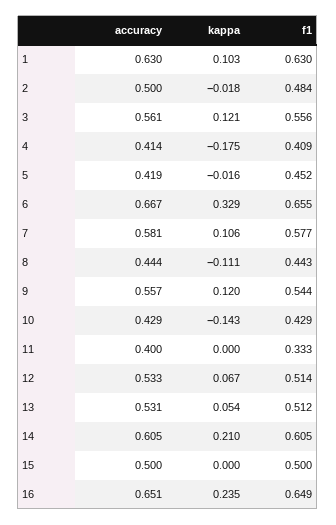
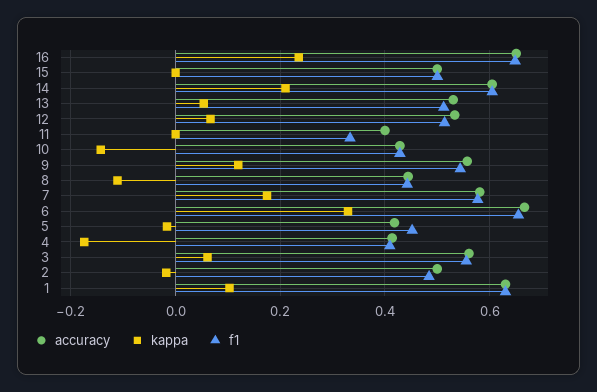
  {
    "accuracy": {
      "1": 0.63,
      "2": 0.5,
      "3": 0.561,
      "4": 0.414,
      "5": 0.419,
      "6": 0.667,
      "7": 0.581,
      "8": 0.444,
      "9": 0.557,
      "10": 0.429,
      "11": 0.4,
      "12": 0.533,
      "13": 0.531,
      "14": 0.605,
      "15": 0.5,
      "16": 0.651
    },
    "kappa": {
      "1": 0.103,
      "2": -0.018,
-     "3": 0.121,
+     "3": 0.06,
      "4": -0.175,
      "5": -0.016,
      "6": 0.329,
-     "7": 0.106,
+     "7": 0.18,
      "8": -0.111,
      "9": 0.12,
      "10": -0.143,
      "11": 0,
      "12": 0.067,
      "13": 0.054,
      "14": 0.21,
      "15": 0,
      "16": 0.235
    },
    "f1": {
      "1": 0.63,
      "2": 0.484,
      "3": 0.556,
      "4": 0.409,
      "5": 0.452,
      "6": 0.655,
      "7": 0.577,
      "8": 0.443,
      "9": 0.544,
      "10": 0.429,
      "11": 0.333,
      "12": 0.514,
      "13": 0.512,
      "14": 0.605,
      "15": 0.5,
      "16": 0.649
    }
  }

